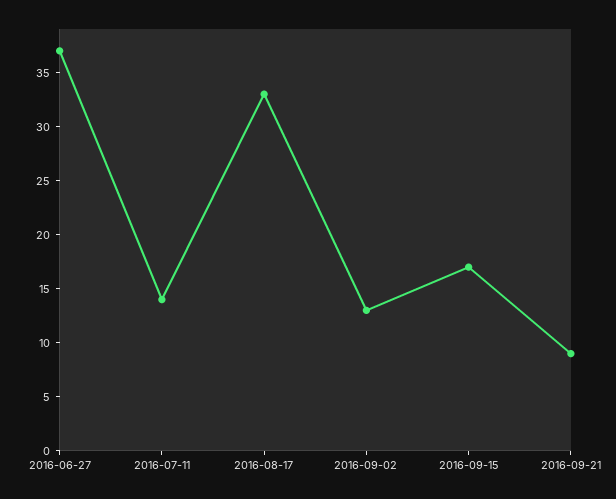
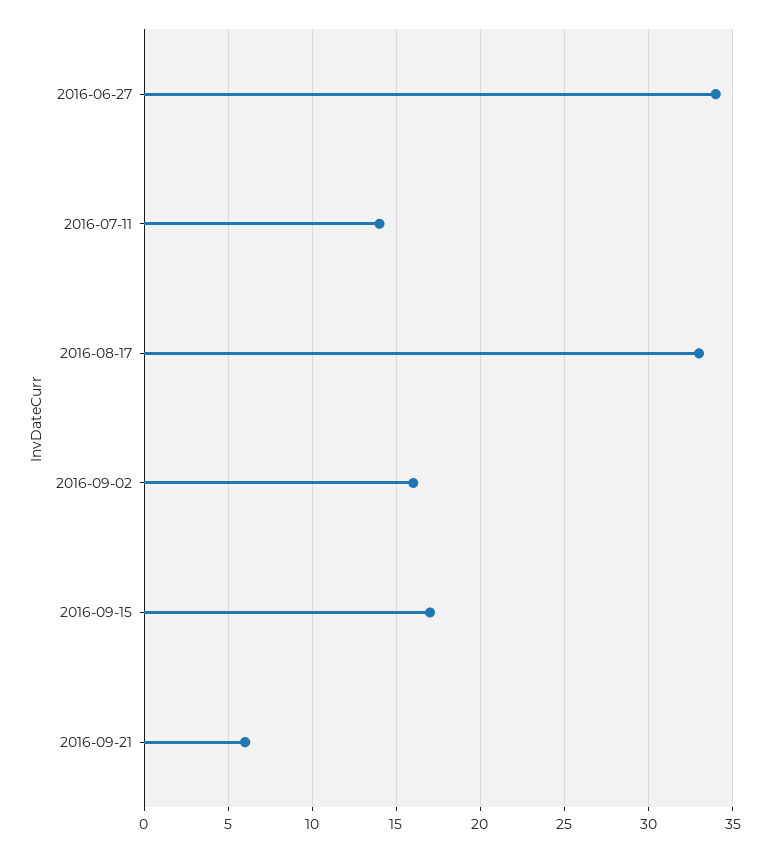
  {
-   "2016-06-27": 37,
+   "2016-06-27": 34,
    "2016-07-11": 14,
    "2016-08-17": 33,
-   "2016-09-02": 13,
+   "2016-09-02": 16,
    "2016-09-15": 17,
-   "2016-09-21": 9
+   "2016-09-21": 6
  }

